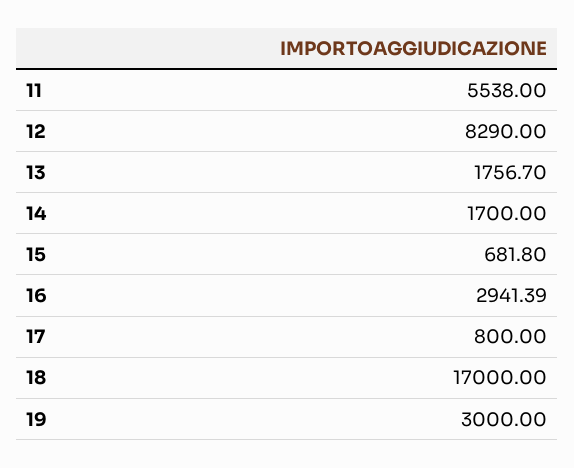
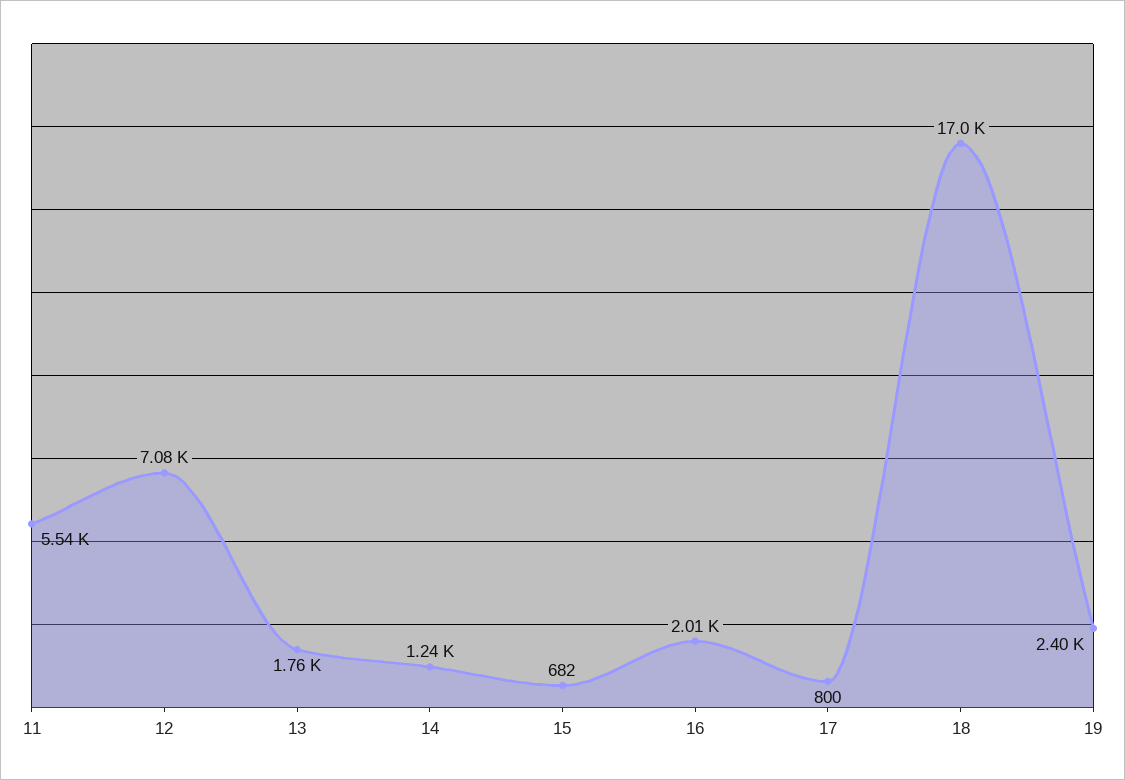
  {
    "11": 5538,
-   "12": 8290,
+   "12": 7080,
    "13": 1756.7,
-   "14": 1700,
+   "14": 1240,
    "15": 681.8,
-   "16": 2941.39,
+   "16": 2010,
    "17": 800,
    "18": 17000,
-   "19": 3000
+   "19": 2400
  }

